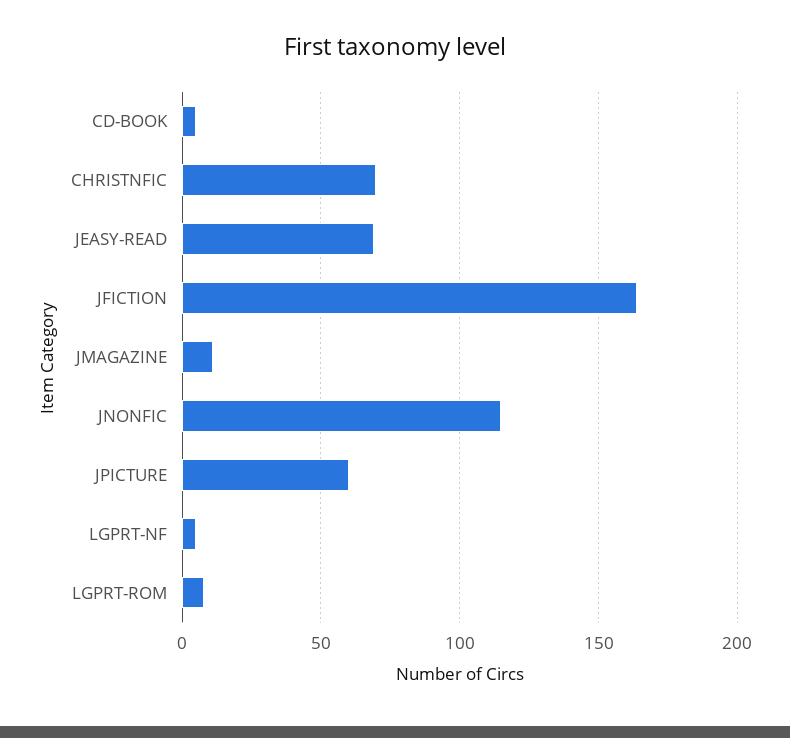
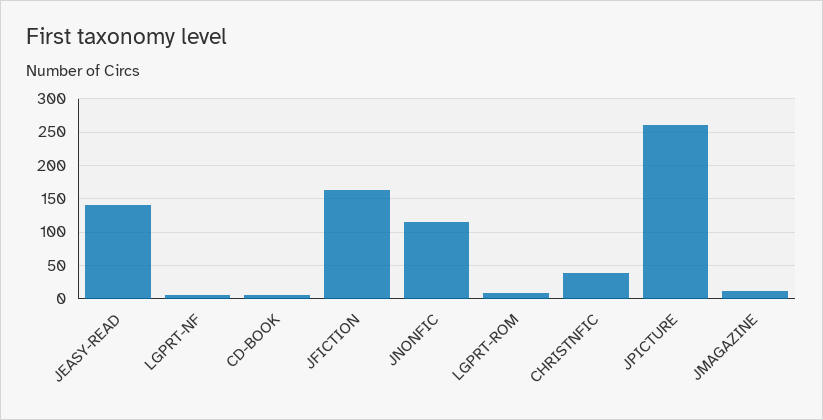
  {
    "CD-BOOK": 5,
-   "CHRISTNFIC": 70,
+   "CHRISTNFIC": 40,
-   "JEASY-READ": 70,
+   "JEASY-READ": 140,
    "JFICTION": 165,
    "JMAGAZINE": 10,
    "JNONFIC": 115,
-   "JPICTURE": 60,
+   "JPICTURE": 260,
    "LGPRT-NF": 5,
    "LGPRT-ROM": 10
  }

